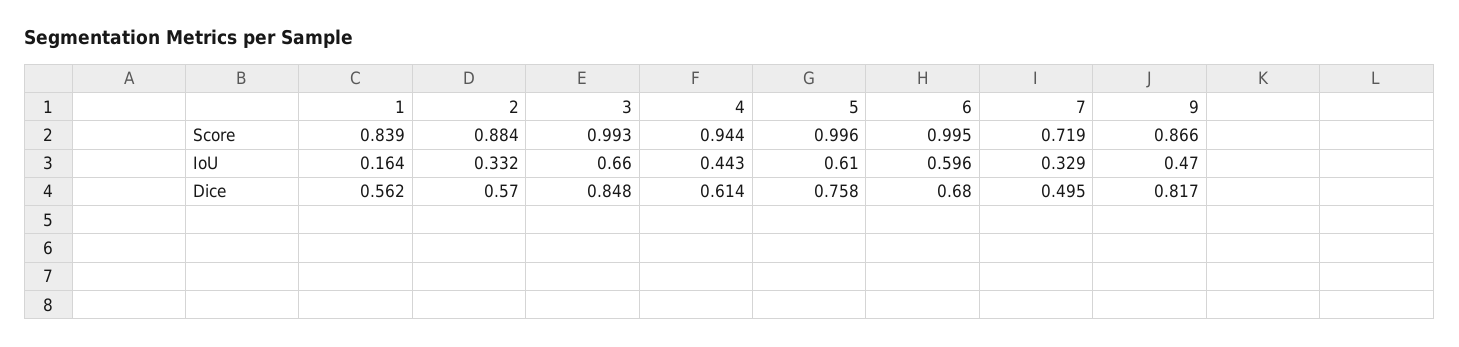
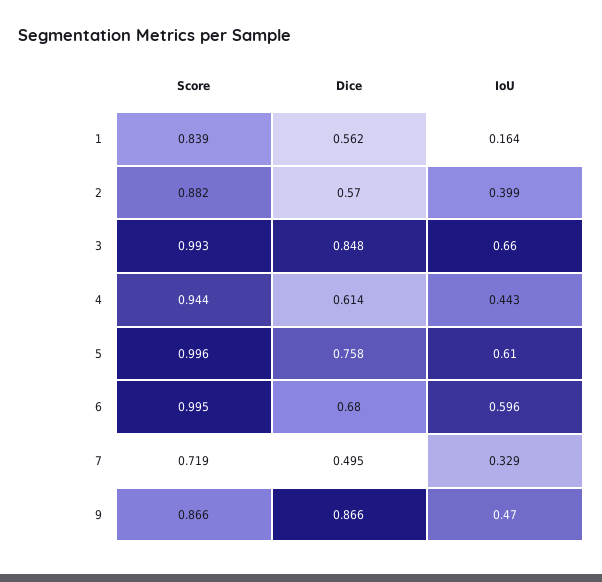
  {
    "1": {
      "Score": 0.839,
      "IoU": 0.164,
      "Dice": 0.562
    },
    "2": {
-     "Score": 0.884,
+     "Score": 0.882,
-     "IoU": 0.332,
+     "IoU": 0.399,
      "Dice": 0.57
    },
    "3": {
      "Score": 0.993,
      "IoU": 0.66,
      "Dice": 0.848
    },
    "4": {
      "Score": 0.944,
      "IoU": 0.443,
      "Dice": 0.614
    },
    "5": {
      "Score": 0.996,
      "IoU": 0.61,
      "Dice": 0.758
    },
    "6": {
      "Score": 0.995,
      "IoU": 0.596,
      "Dice": 0.68
    },
    "7": {
      "Score": 0.719,
      "IoU": 0.329,
      "Dice": 0.495
    },
    "9": {
      "Score": 0.866,
      "IoU": 0.47,
-     "Dice": 0.817
+     "Dice": 0.866
    }
  }

